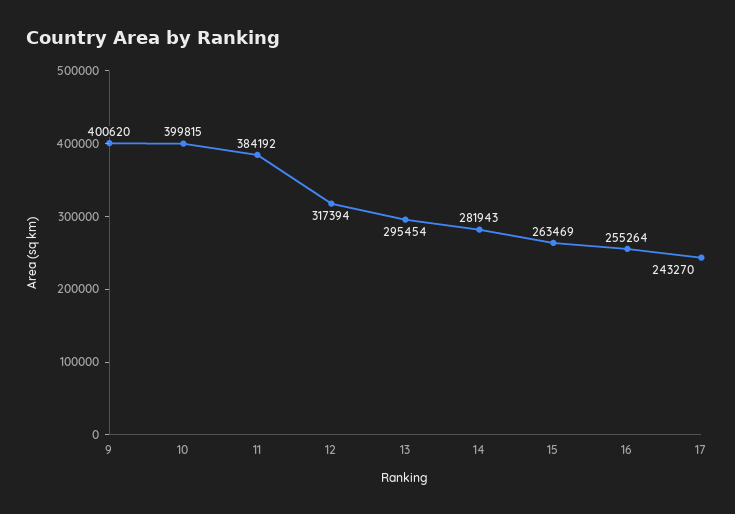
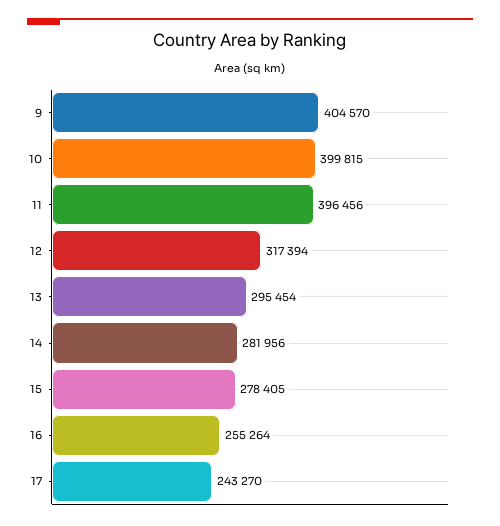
  {
-   "9": 400620,
+   "9": 404570,
    "10": 399815,
-   "11": 384192,
+   "11": 396456,
    "12": 317394,
    "13": 295454,
-   "14": 281943,
+   "14": 281956,
-   "15": 263469,
+   "15": 278405,
    "16": 255264,
    "17": 243270
  }

